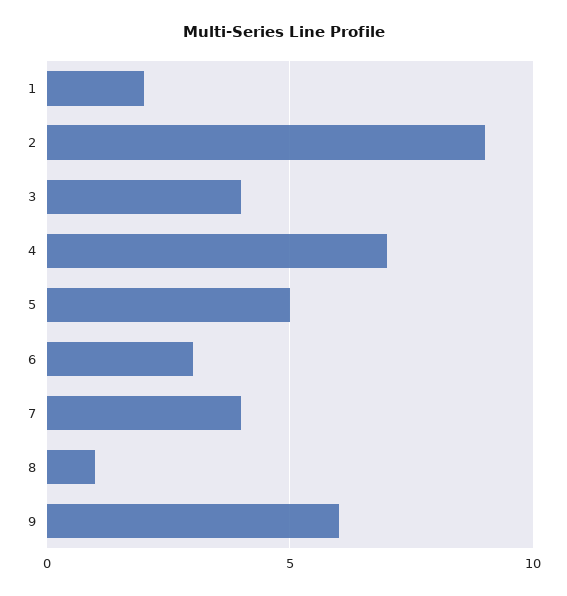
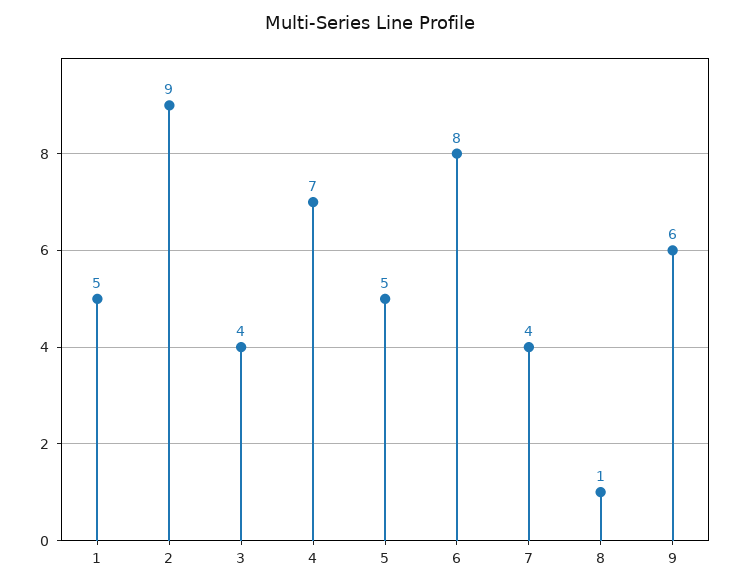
  {
-   "1": 2,
+   "1": 5,
    "2": 9,
    "3": 4,
    "4": 7,
    "5": 5,
-   "6": 3,
+   "6": 8,
    "7": 4,
    "8": 1,
    "9": 6
  }

